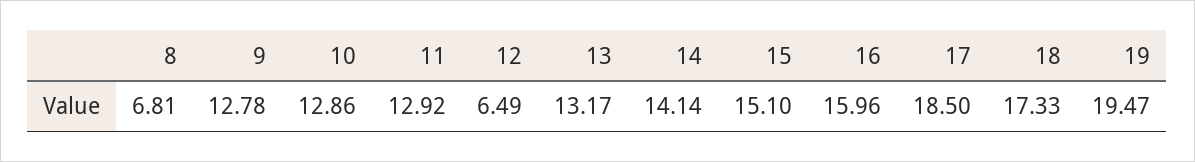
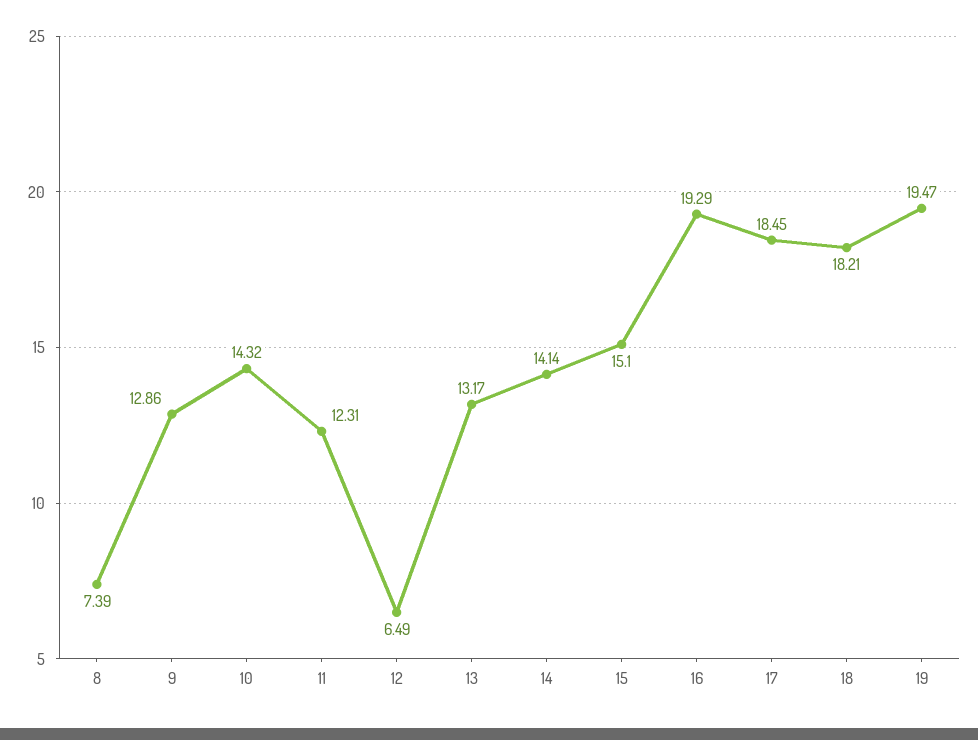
  {
-   "8": 6.81,
+   "8": 7.39,
-   "9": 12.78,
+   "9": 12.86,
-   "10": 12.86,
+   "10": 14.32,
-   "11": 12.92,
+   "11": 12.31,
    "12": 6.49,
    "13": 13.17,
    "14": 14.14,
    "15": 15.1,
-   "16": 15.96,
+   "16": 19.29,
-   "17": 18.5,
+   "17": 18.45,
-   "18": 17.33,
+   "18": 18.21,
    "19": 19.47
  }

